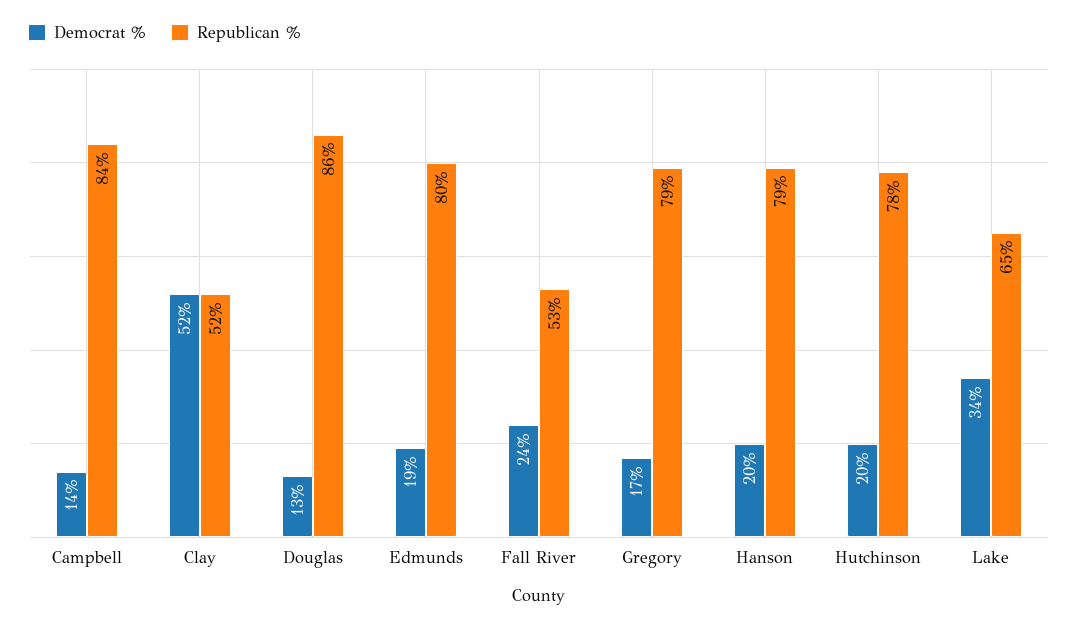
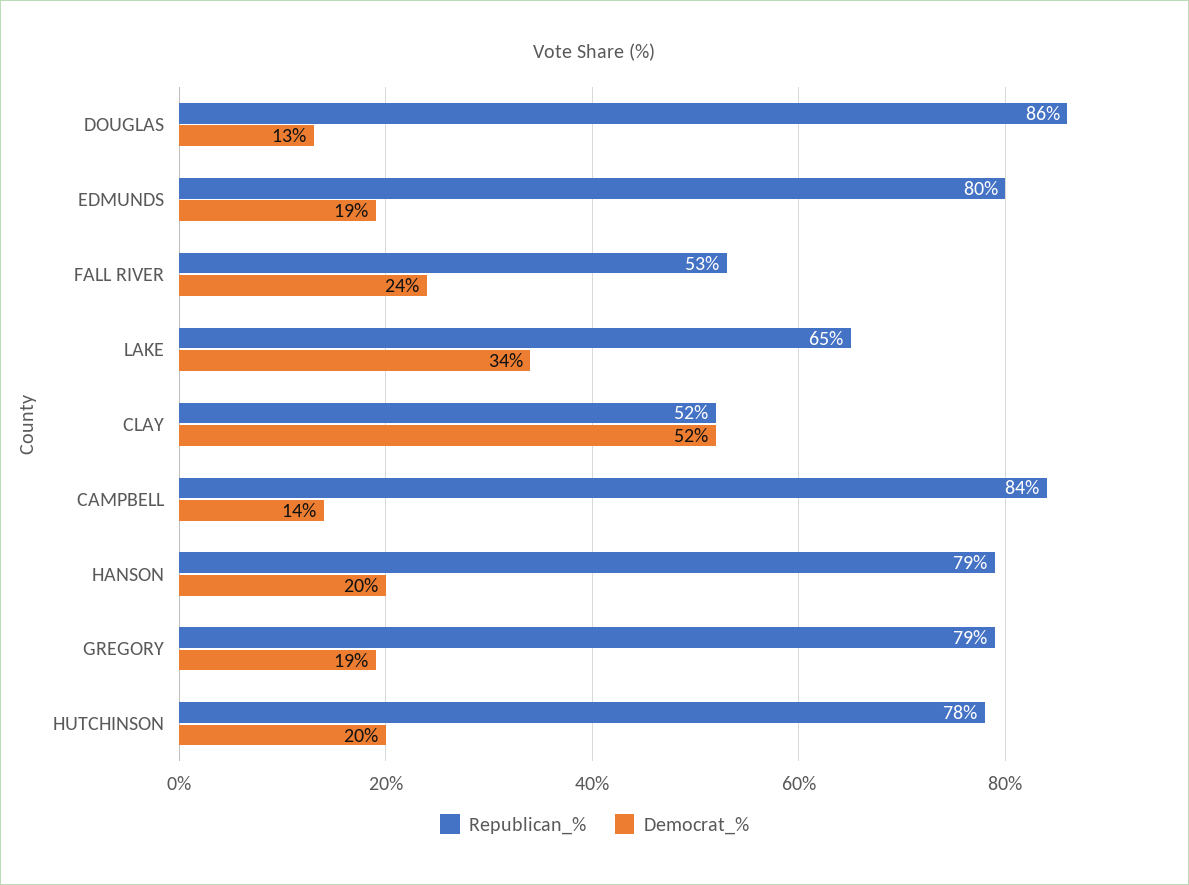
  {
    "Democrat %": {
      "Campbell": 14,
      "Clay": 52,
      "Douglas": 13,
      "Edmunds": 19,
      "Fall River": 24,
-     "Gregory": 17,
+     "Gregory": 19,
      "Hanson": 20,
      "Hutchinson": 20,
      "Lake": 34
    },
    "Republican %": {
      "Campbell": 84,
      "Clay": 52,
      "Douglas": 86,
      "Edmunds": 80,
      "Fall River": 53,
      "Gregory": 79,
      "Hanson": 79,
      "Hutchinson": 78,
      "Lake": 65
    }
  }

